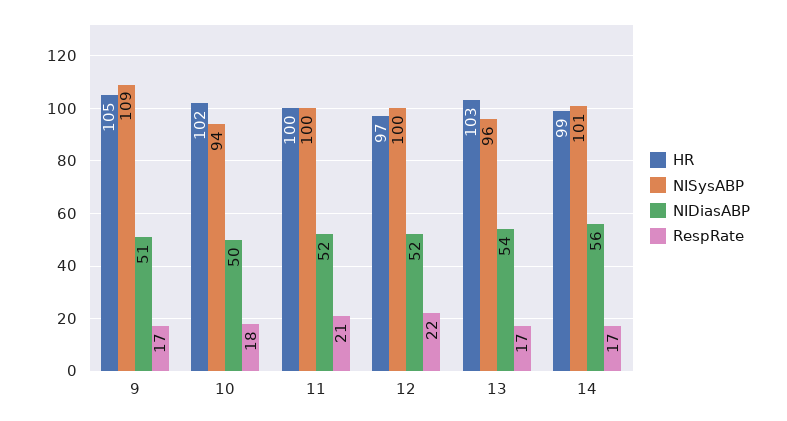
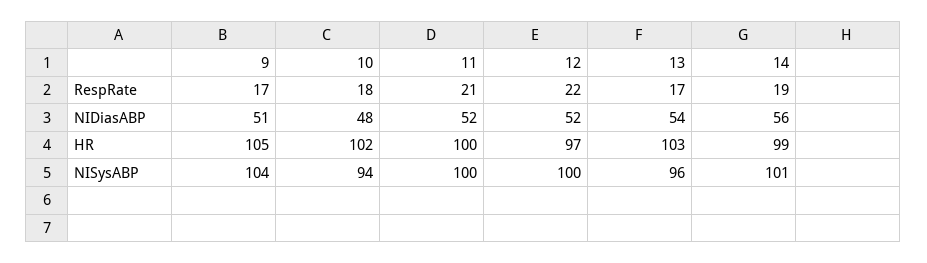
  {
    "HR": {
      "9": 105,
      "10": 102,
      "11": 100,
      "12": 97,
      "13": 103,
      "14": 99
    },
    "NISysABP": {
-     "9": 109,
+     "9": 104,
      "10": 94,
      "11": 100,
      "12": 100,
      "13": 96,
      "14": 101
    },
    "NIDiasABP": {
      "9": 51,
-     "10": 50,
+     "10": 48,
      "11": 52,
      "12": 52,
      "13": 54,
      "14": 56
    },
    "RespRate": {
      "9": 17,
      "10": 18,
      "11": 21,
      "12": 22,
      "13": 17,
-     "14": 17
+     "14": 19
    }
  }

